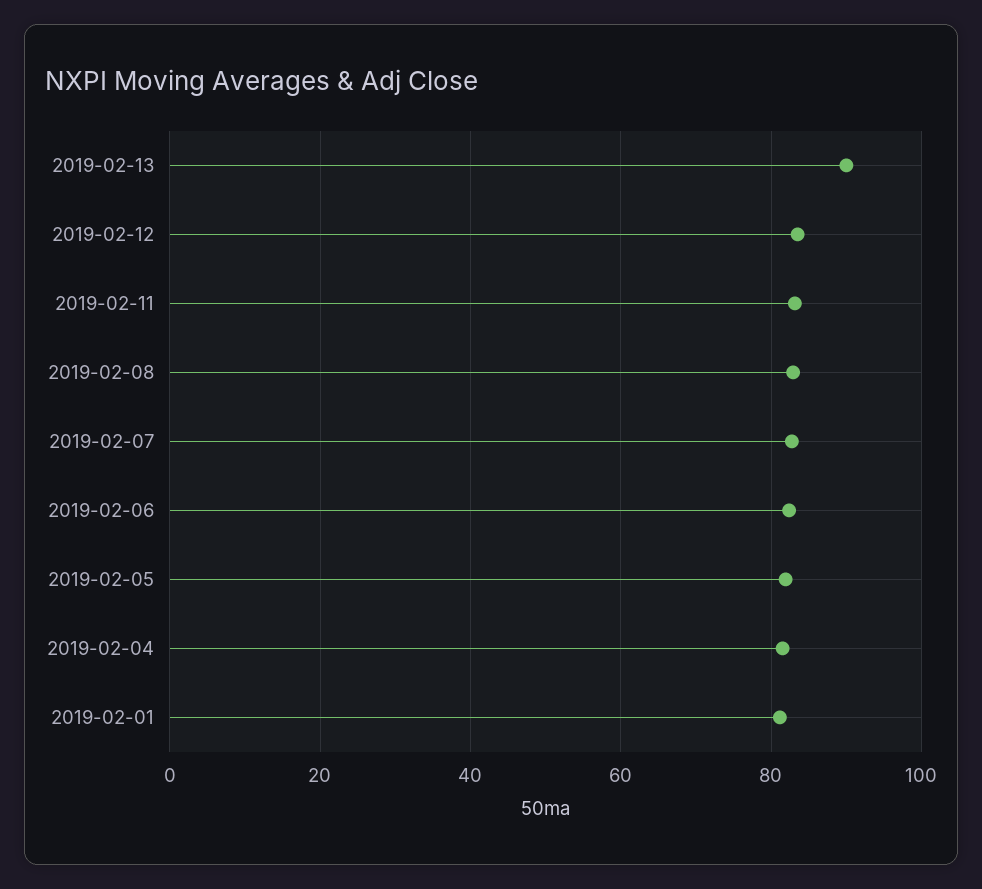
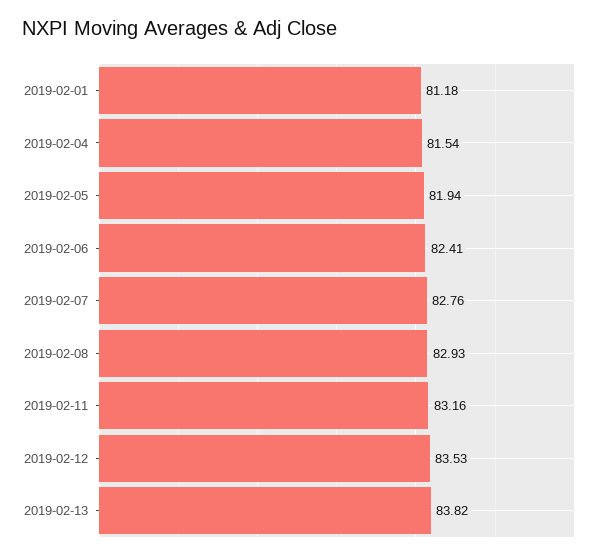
  {
-   "2019-02-13": 90,
+   "2019-02-13": 83.82,
    "2019-02-12": 83.53,
    "2019-02-11": 83.16,
    "2019-02-08": 82.93,
    "2019-02-07": 82.76,
    "2019-02-06": 82.41,
    "2019-02-05": 81.94,
    "2019-02-04": 81.54,
    "2019-02-01": 81.18
  }

